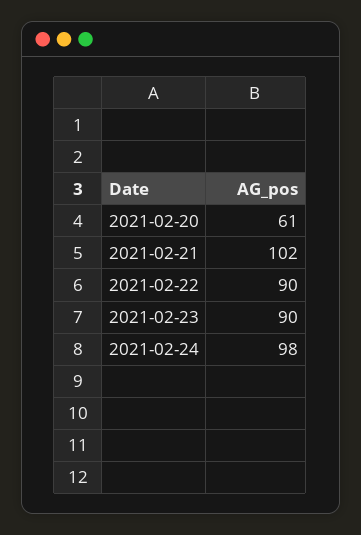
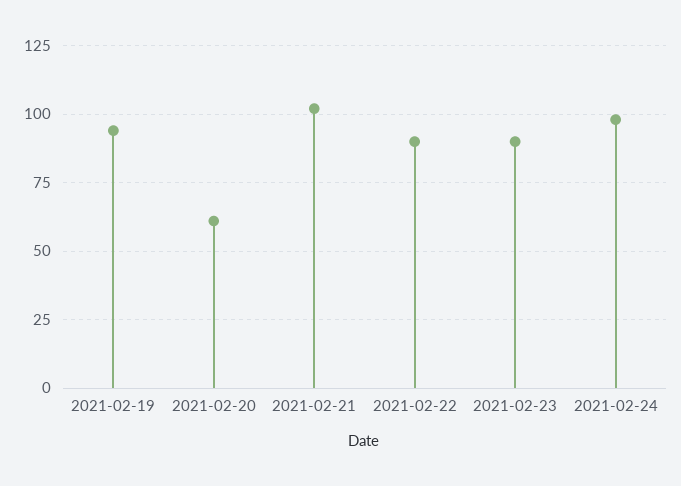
  {
    "2021-02-20": 61,
    "2021-02-21": 102,
    "2021-02-22": 90,
    "2021-02-23": 90,
-   "2021-02-24": 98
+   "2021-02-24": 98,
+   "2021-02-19": 95
  }

